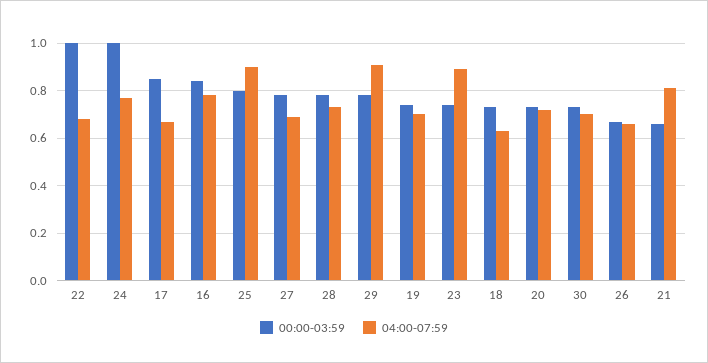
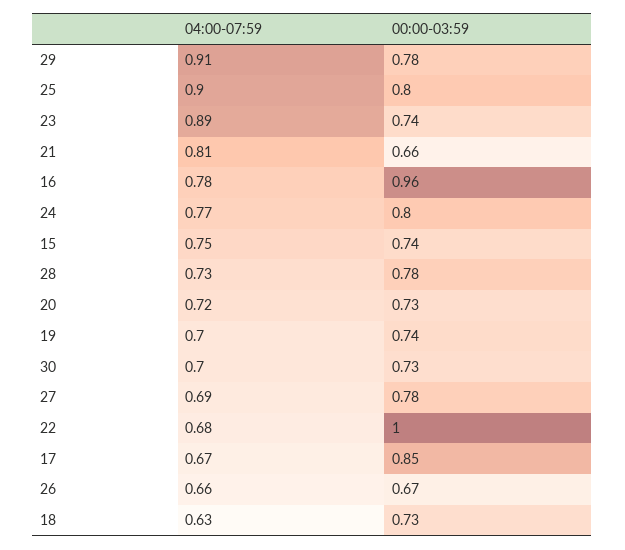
  {
    "00:00-03:59": {
      "22": 1,
-     "24": 1,
+     "24": 0.8,
      "17": 0.85,
-     "16": 0.85,
+     "16": 0.96,
      "25": 0.8,
      "27": 0.78,
      "28": 0.78,
      "29": 0.78,
      "19": 0.74,
      "23": 0.74,
      "18": 0.73,
      "20": 0.73,
      "30": 0.73,
      "26": 0.67,
-     "21": 0.66
+     "21": 0.66,
+     "15": 0.74
    },
    "04:00-07:59": {
      "22": 0.68,
      "24": 0.77,
      "17": 0.67,
      "16": 0.78,
      "25": 0.9,
      "27": 0.69,
      "28": 0.73,
      "29": 0.91,
      "19": 0.7,
      "23": 0.89,
      "18": 0.63,
      "20": 0.72,
      "30": 0.7,
      "26": 0.66,
-     "21": 0.81
+     "21": 0.81,
+     "15": 0.75
    }
  }

